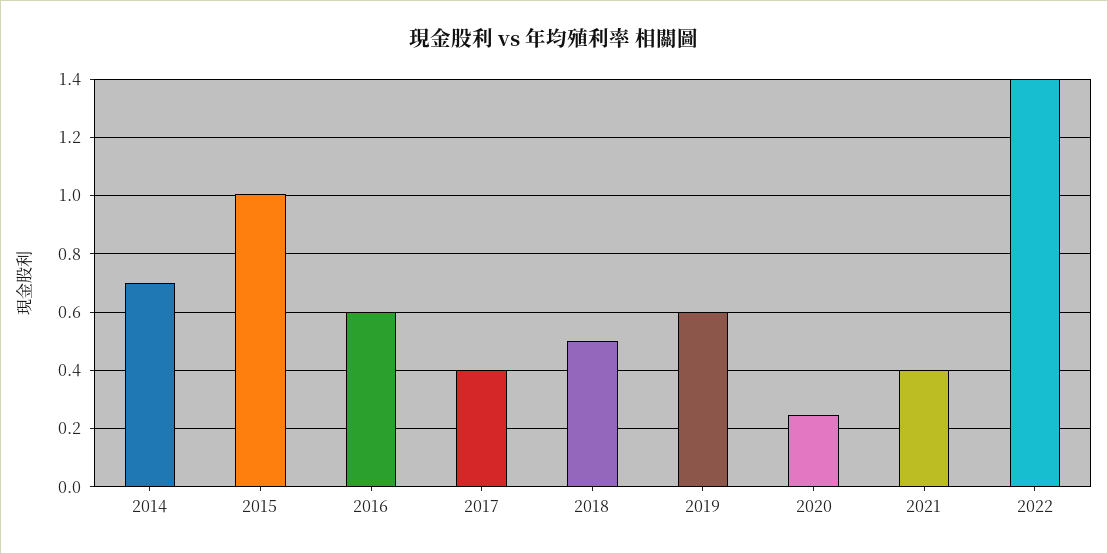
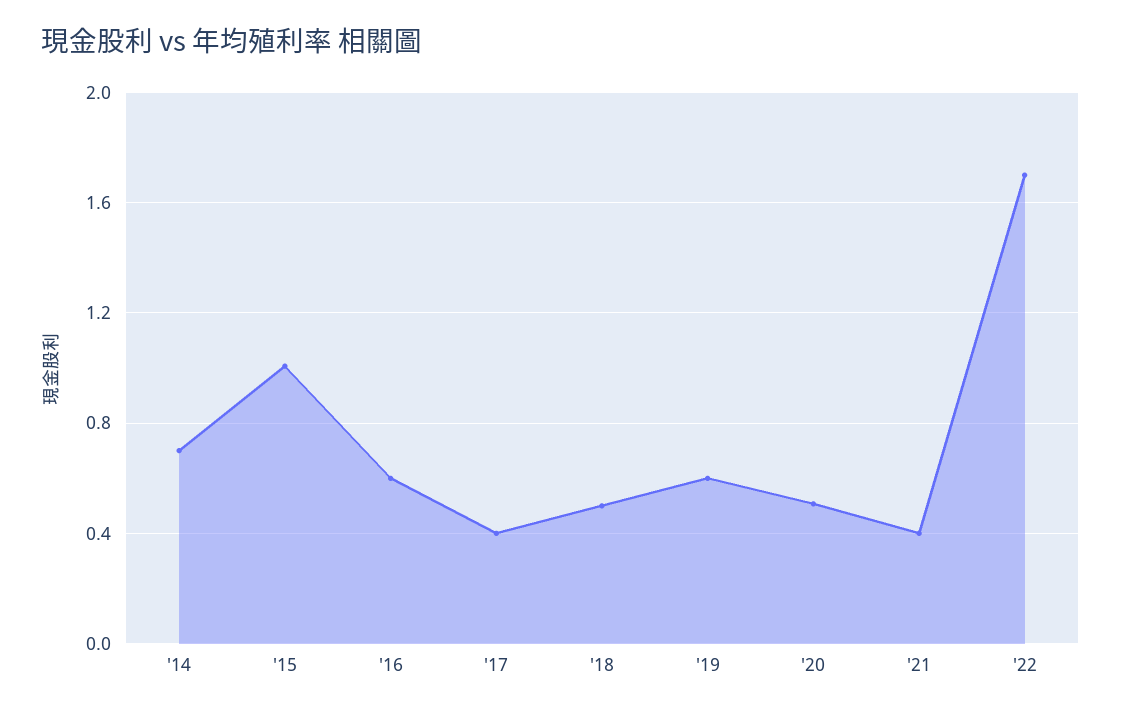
  {
    "2014": 0.7,
    "2015": 1,
    "2016": 0.6,
    "2017": 0.4,
    "2018": 0.5,
    "2019": 0.6,
-   "2020": 0.25,
+   "2020": 0.5,
    "2021": 0.4,
-   "2022": 1.4
+   "2022": 1.7
  }

